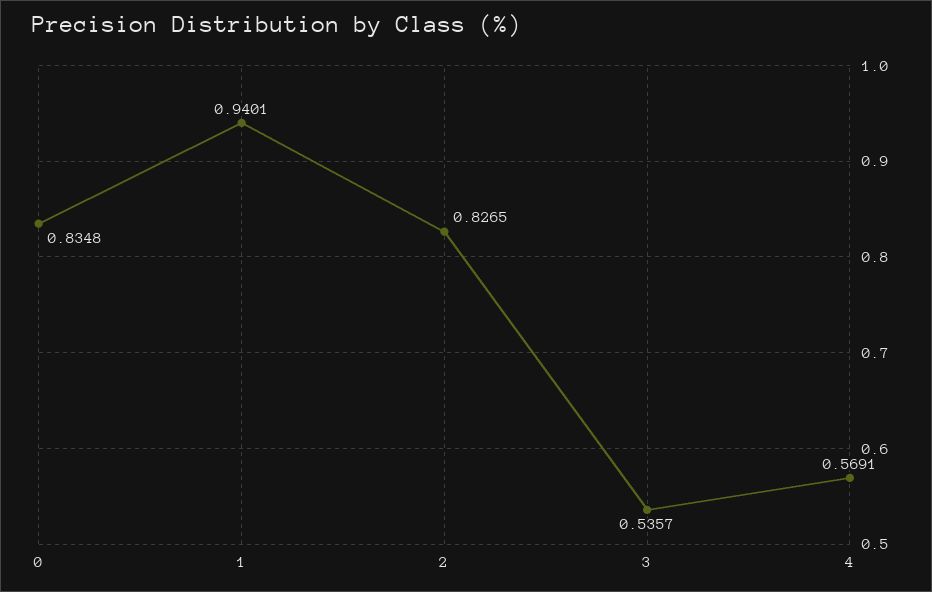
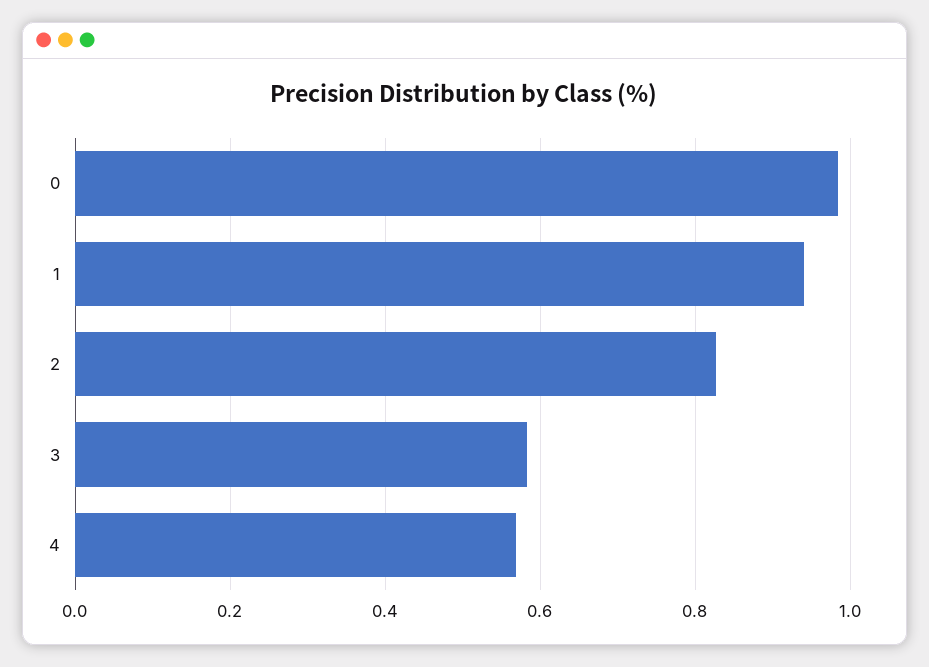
  {
-   "0": 0.8348,
+   "0": 0.98,
    "1": 0.9401,
    "2": 0.8265,
-   "3": 0.5357,
+   "3": 0.58,
    "4": 0.5691
  }

